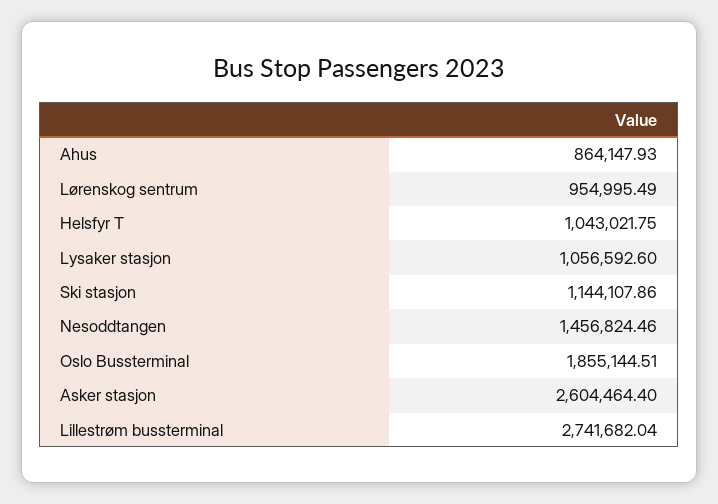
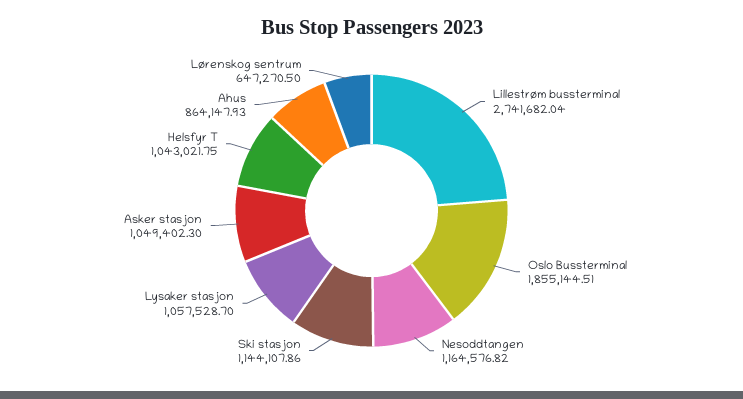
  {
    "Ahus": 864147.93,
-   "Lørenskog sentrum": 954995.49,
+   "Lørenskog sentrum": 647270.5,
    "Helsfyr T": 1043021.75,
-   "Lysaker stasjon": 1056592.6,
+   "Lysaker stasjon": 1057528.7,
    "Ski stasjon": 1144107.86,
-   "Nesoddtangen": 1456824.46,
+   "Nesoddtangen": 1164576.82,
    "Oslo Bussterminal": 1855144.51,
-   "Asker stasjon": 2604464.4,
+   "Asker stasjon": 1049402.3,
    "Lillestrøm bussterminal": 2741682.04
  }

